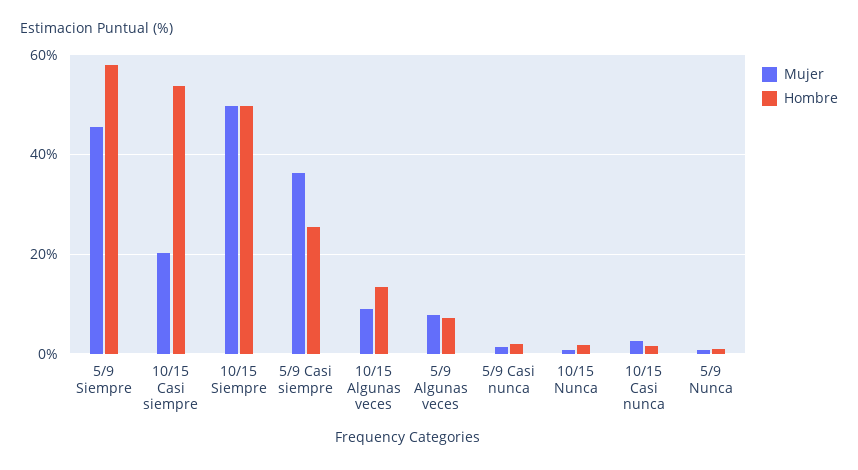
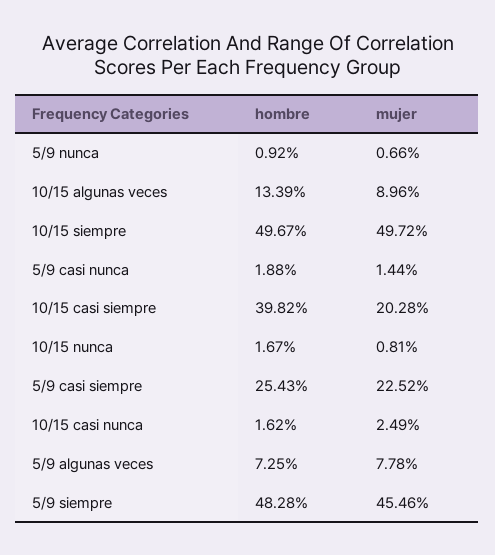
  {
    "Mujer": {
      "5/9 Siempre": 45.46,
      "10/15 Casi siempre": 20.28,
      "10/15 Siempre": 49.72,
-     "5/9 Casi siempre": 36,
+     "5/9 Casi siempre": 22.52,
      "10/15 Algunas veces": 8.96,
      "5/9 Algunas veces": 7.78,
      "5/9 Casi nunca": 1.44,
      "10/15 Nunca": 0.81,
      "10/15 Casi nunca": 2.49,
      "5/9 Nunca": 0.66
    },
    "Hombre": {
-     "5/9 Siempre": 58,
+     "5/9 Siempre": 48.28,
-     "10/15 Casi siempre": 54,
+     "10/15 Casi siempre": 39.82,
      "10/15 Siempre": 49.67,
      "5/9 Casi siempre": 25.43,
      "10/15 Algunas veces": 13.39,
      "5/9 Algunas veces": 7.25,
      "5/9 Casi nunca": 1.88,
      "10/15 Nunca": 1.67,
      "10/15 Casi nunca": 1.62,
      "5/9 Nunca": 0.92
    }
  }

